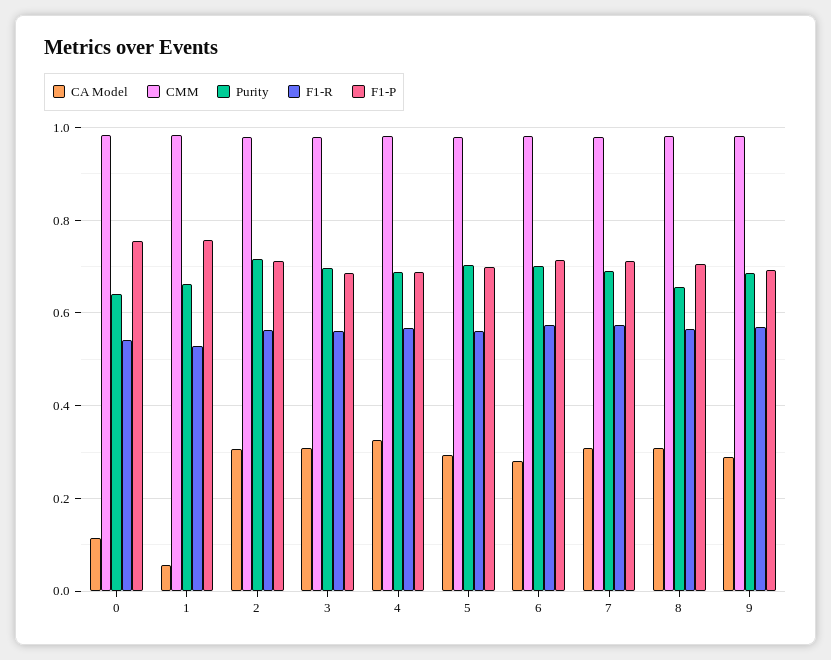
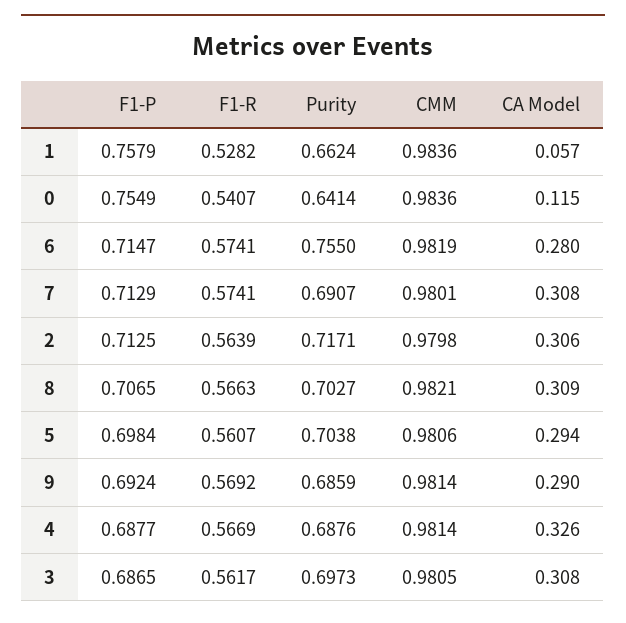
  {
    "CA Model": {
      "0": 0.115,
      "1": 0.057,
      "2": 0.306,
      "3": 0.308,
      "4": 0.326,
      "5": 0.294,
      "6": 0.28,
      "7": 0.308,
      "8": 0.309,
      "9": 0.29
    },
    "CMM": {
      "0": 0.9836,
      "1": 0.9836,
      "2": 0.9798,
      "3": 0.9805,
      "4": 0.9814,
      "5": 0.9806,
      "6": 0.9819,
      "7": 0.9801,
      "8": 0.9821,
      "9": 0.9814
    },
    "Purity": {
      "0": 0.6414,
      "1": 0.6624,
      "2": 0.7171,
      "3": 0.6973,
      "4": 0.6876,
      "5": 0.7038,
-     "6": 0.7,
+     "6": 0.755,
      "7": 0.6907,
-     "8": 0.66,
+     "8": 0.7027,
      "9": 0.6859
    },
    "F1-R": {
      "0": 0.5407,
      "1": 0.5282,
      "2": 0.5639,
      "3": 0.5617,
      "4": 0.5669,
      "5": 0.5607,
      "6": 0.5741,
      "7": 0.5741,
      "8": 0.5663,
      "9": 0.5692
    },
    "F1-P": {
      "0": 0.7549,
      "1": 0.7579,
      "2": 0.7125,
      "3": 0.6865,
      "4": 0.6877,
      "5": 0.6984,
      "6": 0.7147,
      "7": 0.7129,
      "8": 0.7065,
      "9": 0.6924
    }
  }

